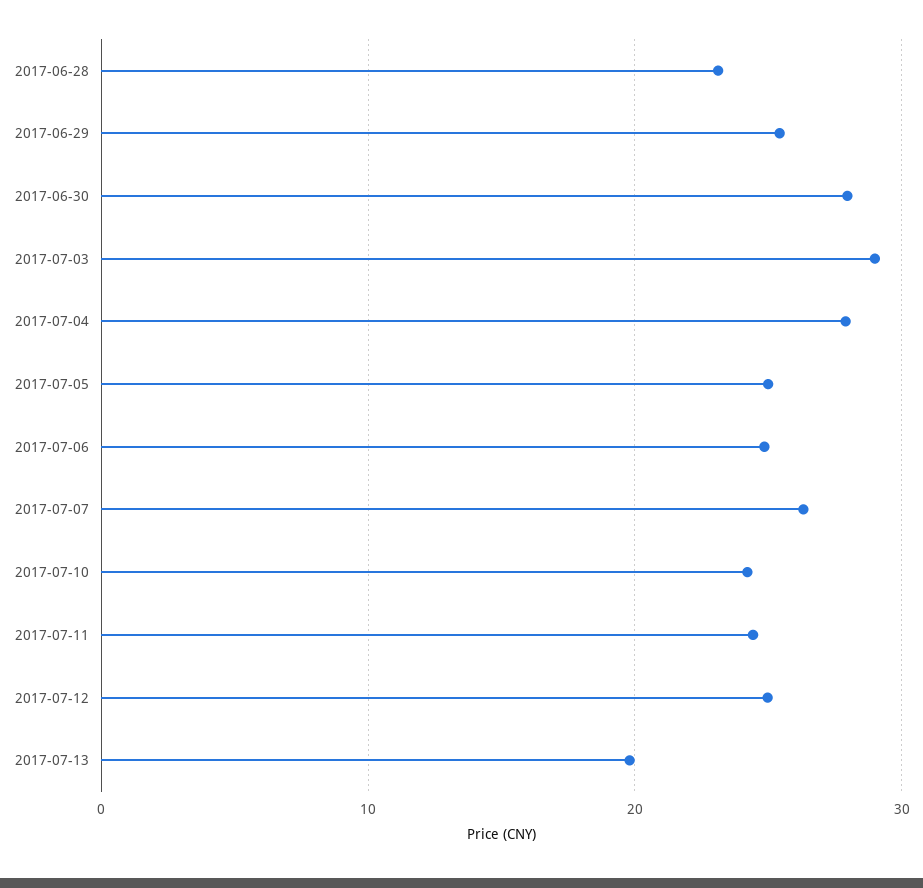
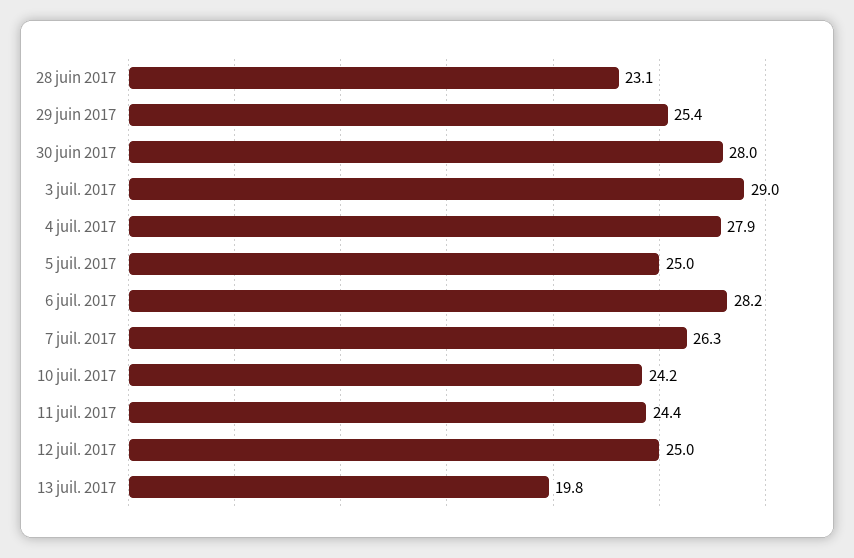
  {
    "2017-06-28": 23.1,
    "2017-06-29": 25.4,
    "2017-06-30": 28,
    "2017-07-03": 29,
    "2017-07-04": 27.9,
    "2017-07-05": 25,
-   "2017-07-06": 25,
+   "2017-07-06": 28.2,
    "2017-07-07": 26.3,
    "2017-07-10": 24.2,
    "2017-07-11": 24.4,
    "2017-07-12": 25,
    "2017-07-13": 19.8
  }

